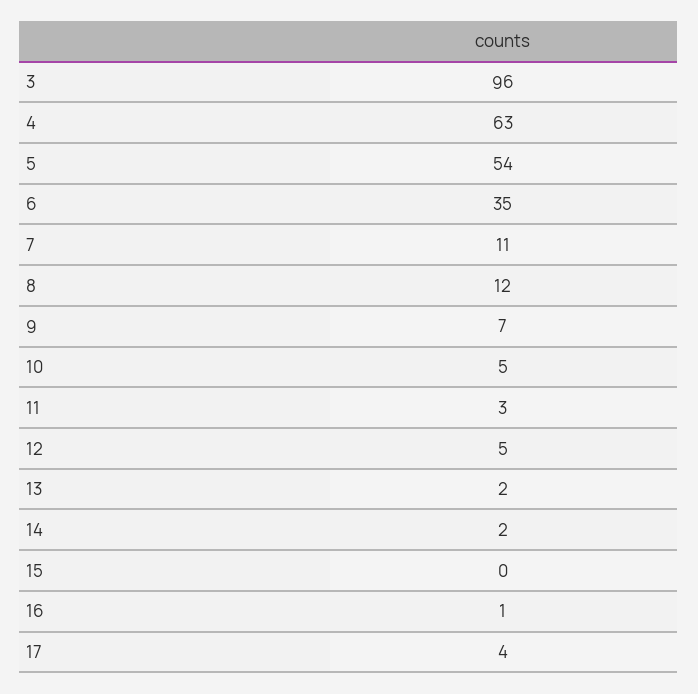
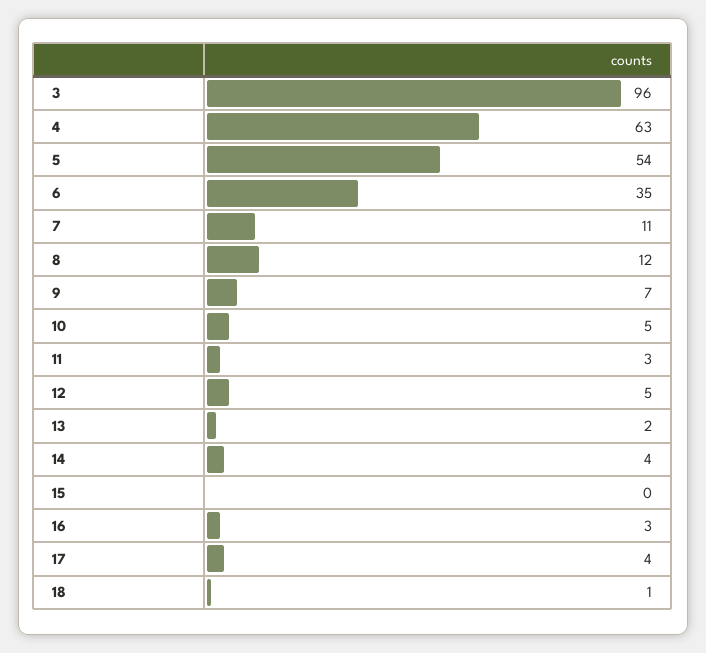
  {
    "3": 96,
    "4": 63,
    "5": 54,
    "6": 35,
    "7": 11,
    "8": 12,
    "9": 7,
    "10": 5,
    "11": 3,
    "12": 5,
    "13": 2,
-   "14": 2,
+   "14": 4,
    "15": 0,
-   "16": 1,
+   "16": 3,
-   "17": 4
+   "17": 4,
+   "18": 1
  }

